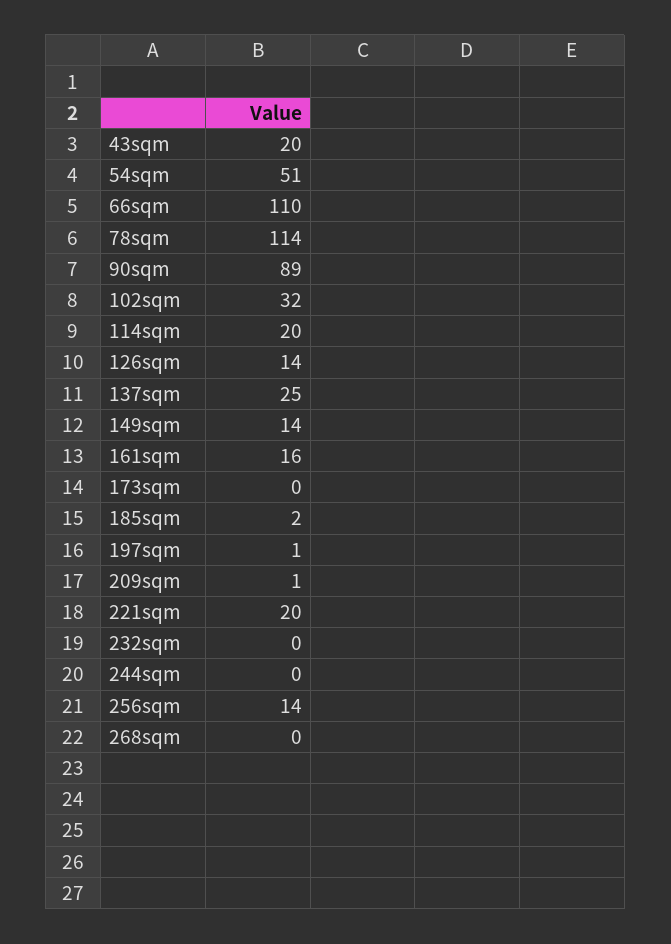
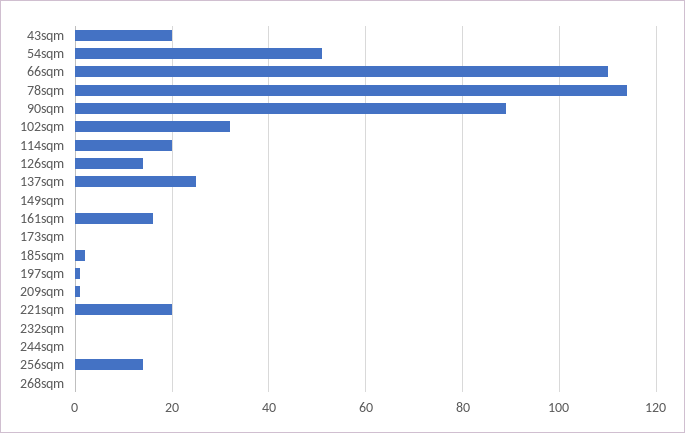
  {
    "43sqm": 20,
    "54sqm": 51,
    "66sqm": 110,
    "78sqm": 114,
    "90sqm": 89,
    "102sqm": 32,
    "114sqm": 20,
    "126sqm": 14,
    "137sqm": 25,
-   "149sqm": 14,
+   "149sqm": 0,
    "161sqm": 16,
    "173sqm": 0,
    "185sqm": 2,
    "197sqm": 1,
    "209sqm": 1,
    "221sqm": 20,
    "232sqm": 0,
    "244sqm": 0,
    "256sqm": 14,
    "268sqm": 0
  }

